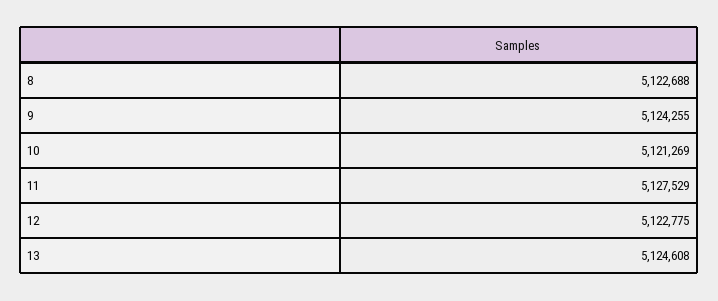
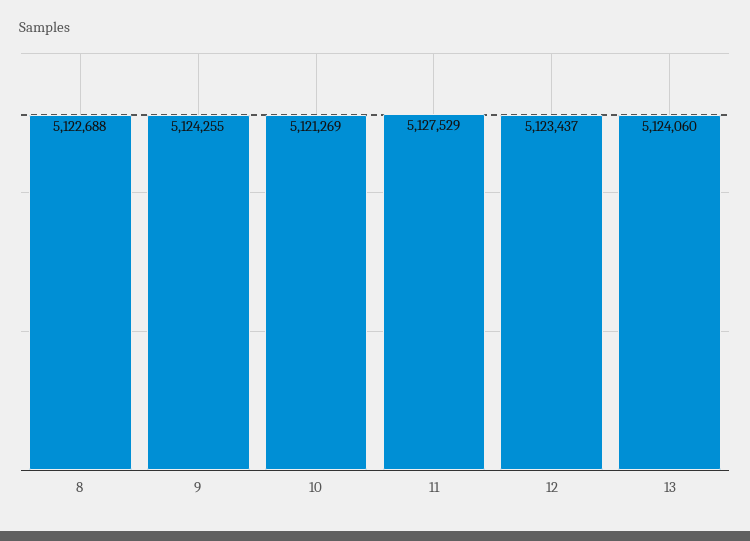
  {
    "8": 5122688,
    "9": 5124255,
    "10": 5121269,
    "11": 5127529,
-   "12": 5122775,
+   "12": 5123437,
-   "13": 5124608
+   "13": 5124060
  }

